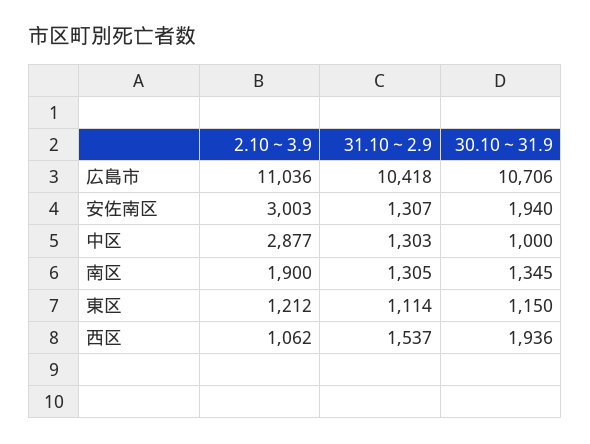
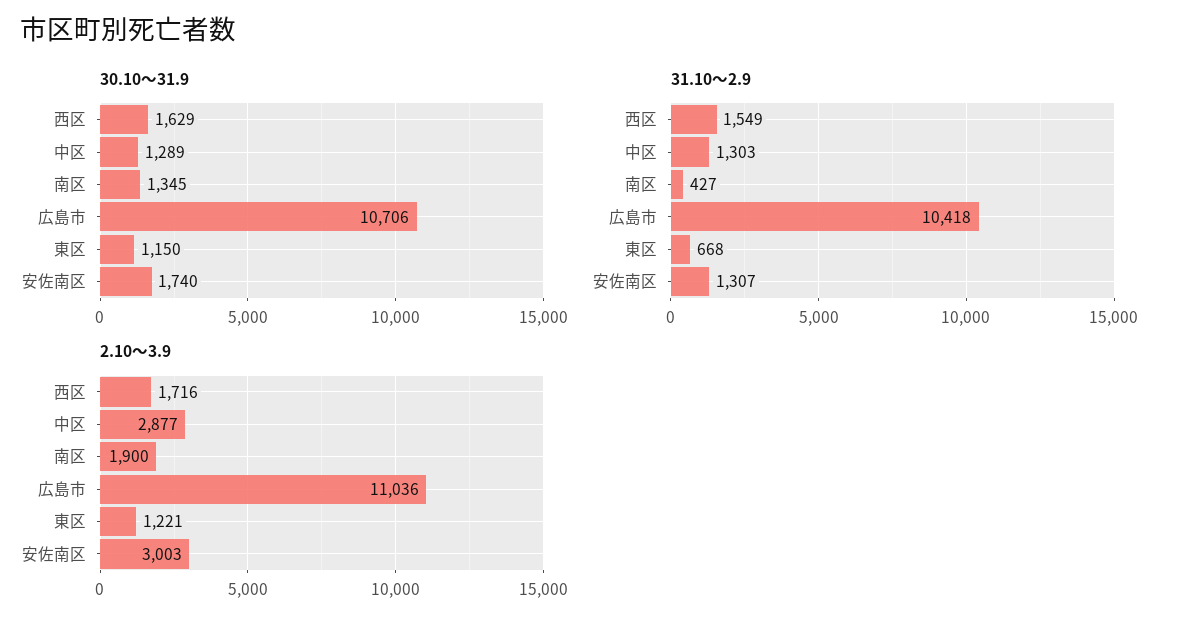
  {
    "2.10～3.9": {
      "広島市": 11036,
      "安佐南区": 3003,
      "中区": 2877,
      "南区": 1900,
-     "東区": 1212,
+     "東区": 1221,
-     "西区": 1062
+     "西区": 1716
    },
    "31.10～2.9": {
      "広島市": 10418,
      "安佐南区": 1307,
      "中区": 1303,
-     "南区": 1305,
+     "南区": 427,
-     "東区": 1114,
+     "東区": 668,
-     "西区": 1537
+     "西区": 1549
    },
    "30.10～31.9": {
      "広島市": 10706,
-     "安佐南区": 1940,
+     "安佐南区": 1740,
-     "中区": 1000,
+     "中区": 1289,
      "南区": 1345,
      "東区": 1150,
-     "西区": 1936
+     "西区": 1629
    }
  }

